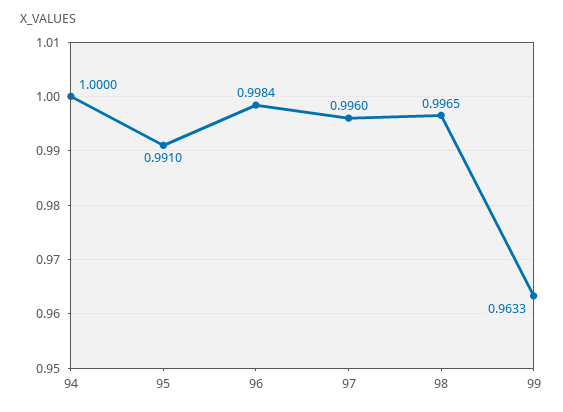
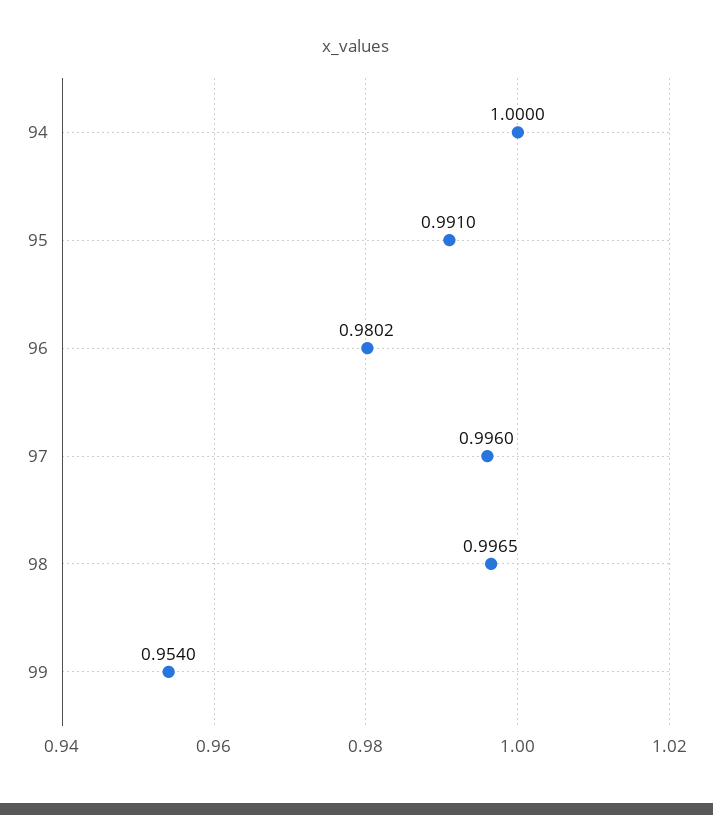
  {
    "94": 1,
    "95": 0.991,
-   "96": 0.9984,
+   "96": 0.9802,
    "97": 0.996,
    "98": 0.9965,
-   "99": 0.9633
+   "99": 0.954
  }

